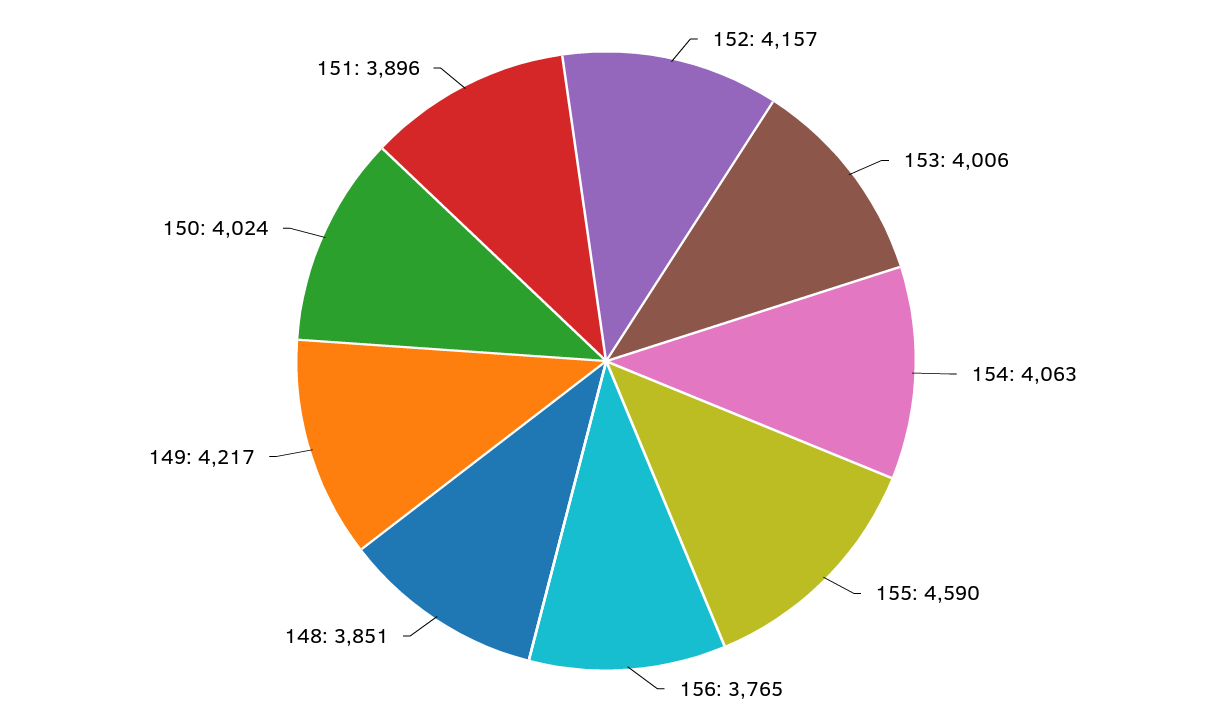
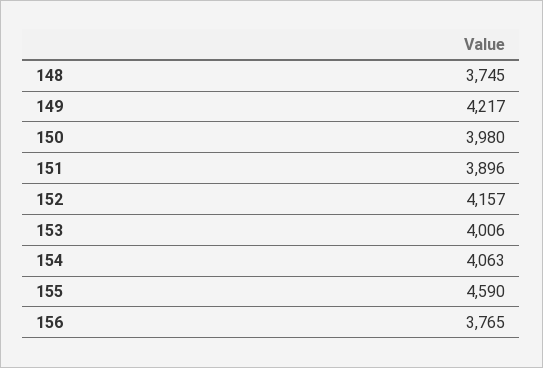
  {
    "152": 4157,
    "153": 4006,
    "154": 4063,
    "155": 4590,
    "156": 3765,
-   "148": 3851,
+   "148": 3745,
    "149": 4217,
-   "150": 4024,
+   "150": 3980,
    "151": 3896
  }

